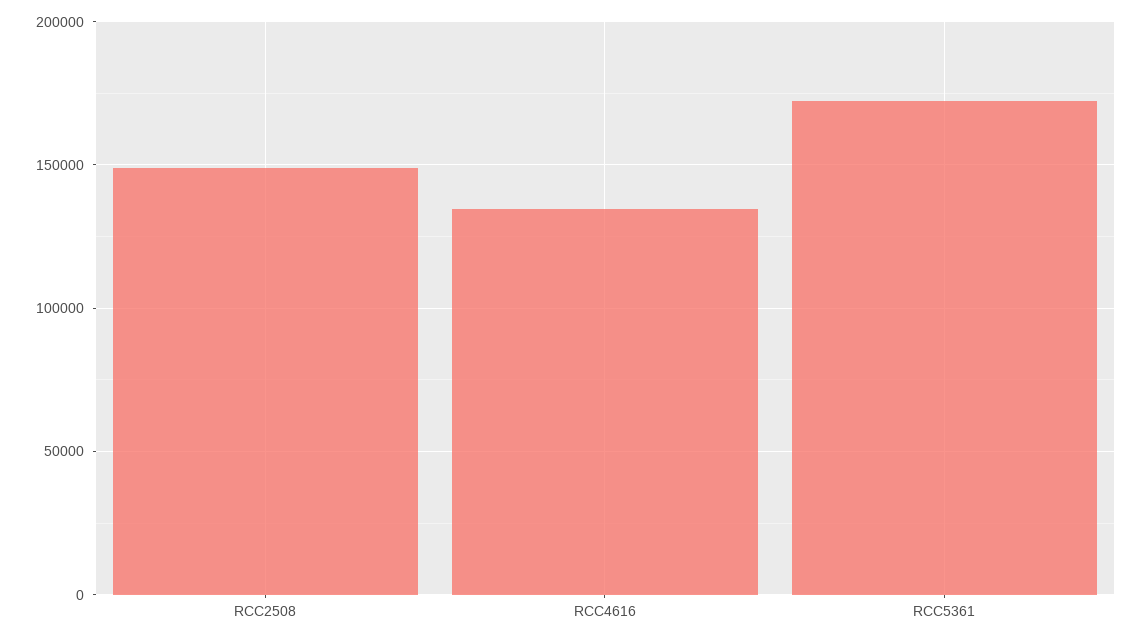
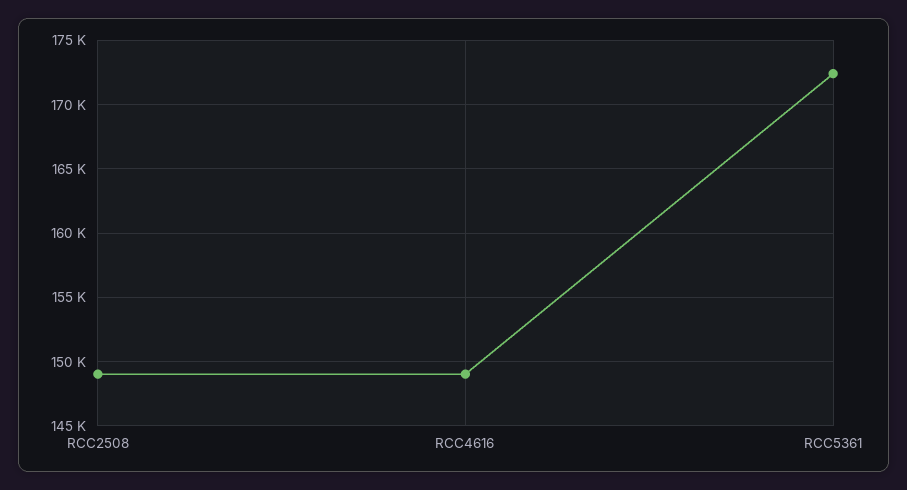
  {
    "RCC2508": 149000,
-   "RCC4616": 135000,
+   "RCC4616": 149000,
    "RCC5361": 172500
  }

